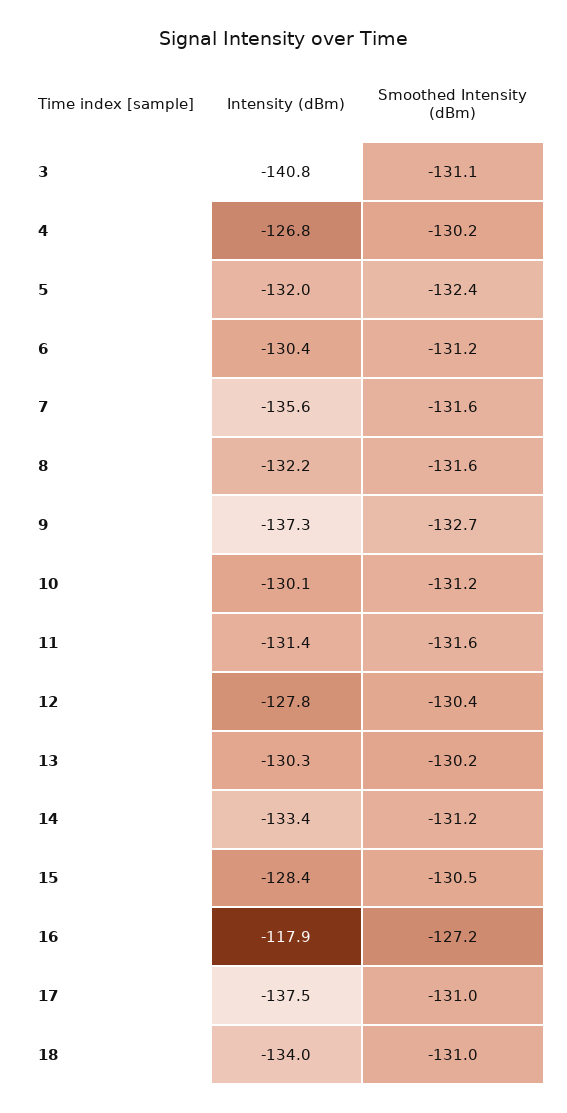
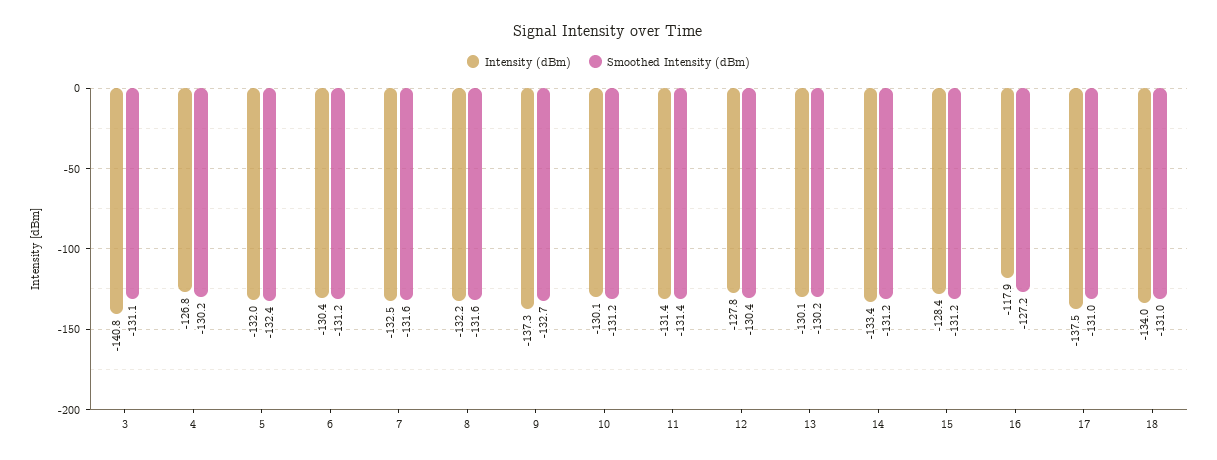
  {
    "Intensity (dBm)": {
      "3": -140.8,
      "4": -126.8,
      "5": -132,
      "6": -130.4,
-     "7": -135.6,
+     "7": -132.5,
      "8": -132.2,
      "9": -137.3,
      "10": -130.1,
      "11": -131.4,
      "12": -127.8,
-     "13": -130.3,
+     "13": -130.1,
      "14": -133.4,
      "15": -128.4,
      "16": -117.9,
      "17": -137.5,
      "18": -134
    },
    "Smoothed Intensity (dBm)": {
      "3": -131.1,
      "4": -130.2,
      "5": -132.4,
      "6": -131.2,
      "7": -131.6,
      "8": -131.6,
      "9": -132.7,
      "10": -131.2,
-     "11": -131.6,
+     "11": -131.4,
      "12": -130.4,
      "13": -130.2,
      "14": -131.2,
-     "15": -130.5,
+     "15": -131.2,
      "16": -127.2,
      "17": -131,
      "18": -131
    }
  }

